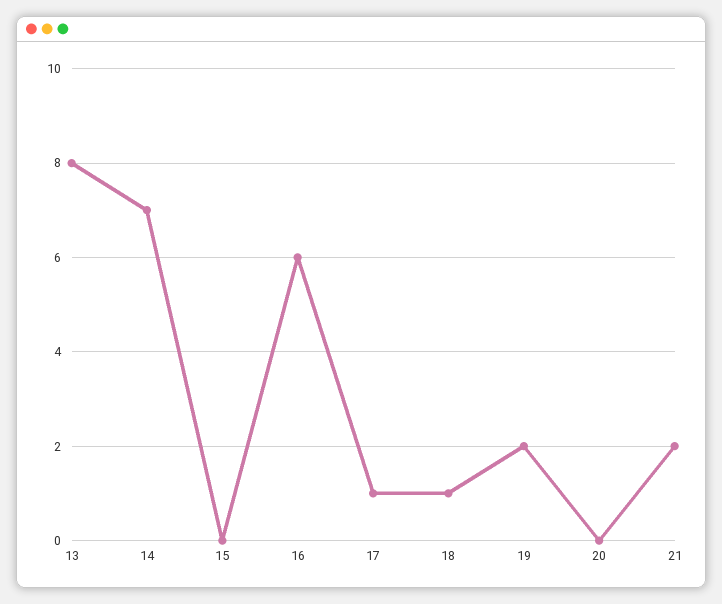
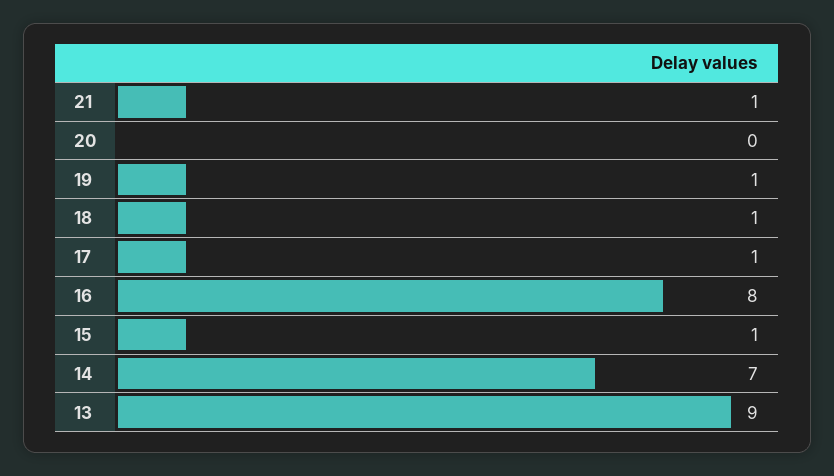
  {
-   "13": 8,
+   "13": 9,
    "14": 7,
-   "15": 0,
+   "15": 1,
-   "16": 6,
+   "16": 8,
    "17": 1,
    "18": 1,
-   "19": 2,
+   "19": 1,
    "20": 0,
-   "21": 2
+   "21": 1
  }

